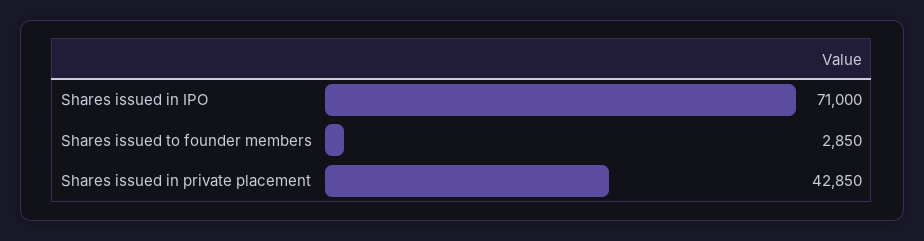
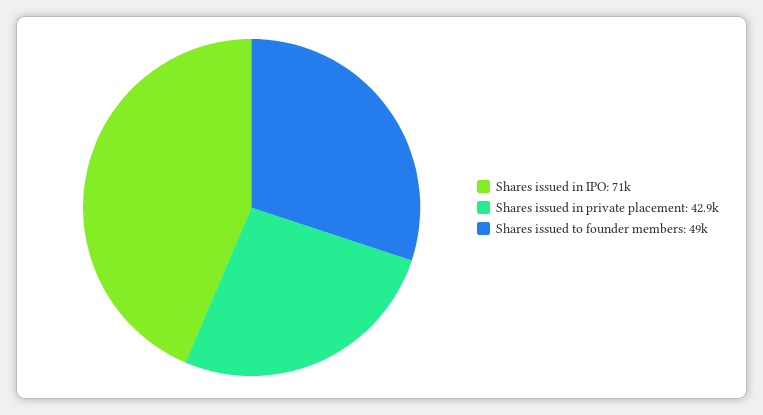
  {
    "Shares issued in IPO": 71000,
-   "Shares issued to founder members": 2850,
+   "Shares issued to founder members": 49000,
    "Shares issued in private placement": 42850
  }

